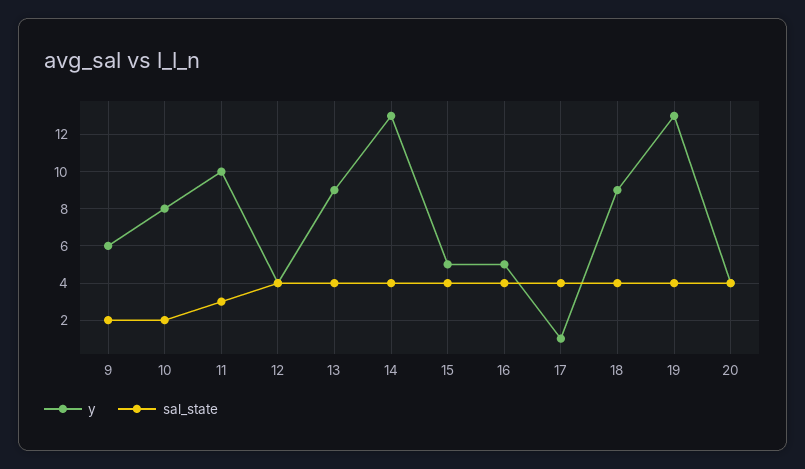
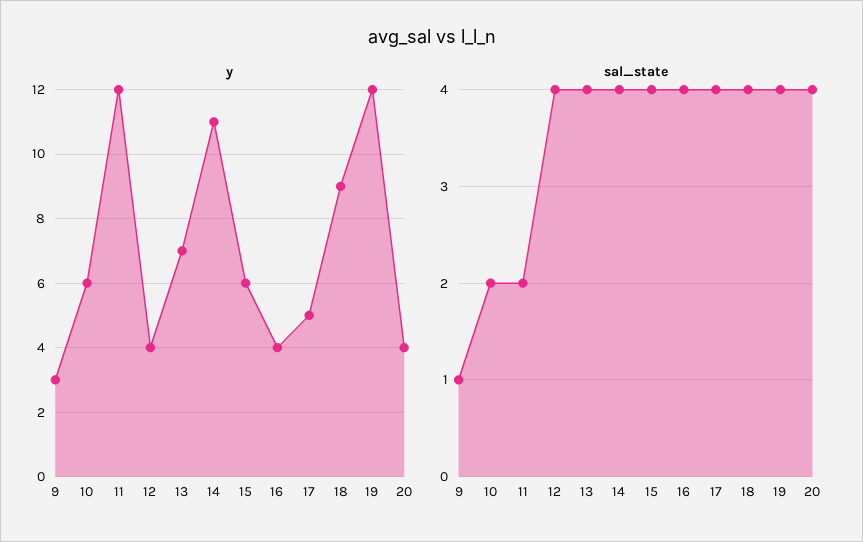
  {
    "y": {
-     "9": 6,
+     "9": 3,
-     "10": 8,
+     "10": 6,
-     "11": 10,
+     "11": 12,
      "12": 4,
-     "13": 9,
+     "13": 7,
-     "14": 13,
+     "14": 11,
-     "15": 5,
+     "15": 6,
-     "16": 5,
+     "16": 4,
-     "17": 1,
+     "17": 5,
      "18": 9,
-     "19": 13,
+     "19": 12,
      "20": 4
    },
    "sal_state": {
-     "9": 2,
+     "9": 1,
      "10": 2,
-     "11": 3,
+     "11": 2,
      "12": 4,
      "13": 4,
      "14": 4,
      "15": 4,
      "16": 4,
      "17": 4,
      "18": 4,
      "19": 4,
      "20": 4
    }
  }

